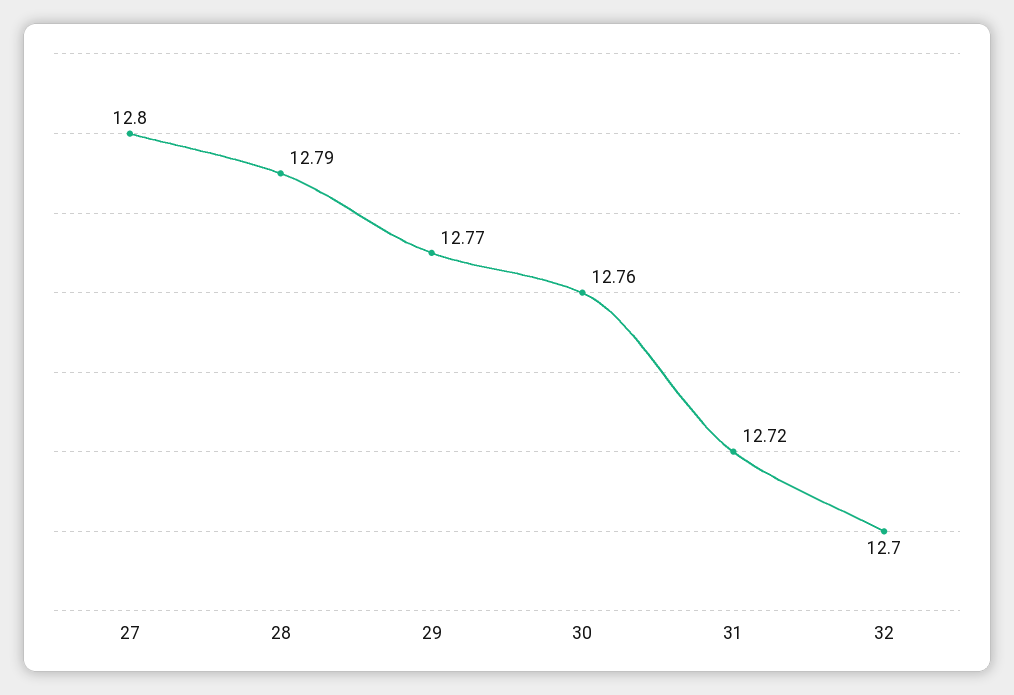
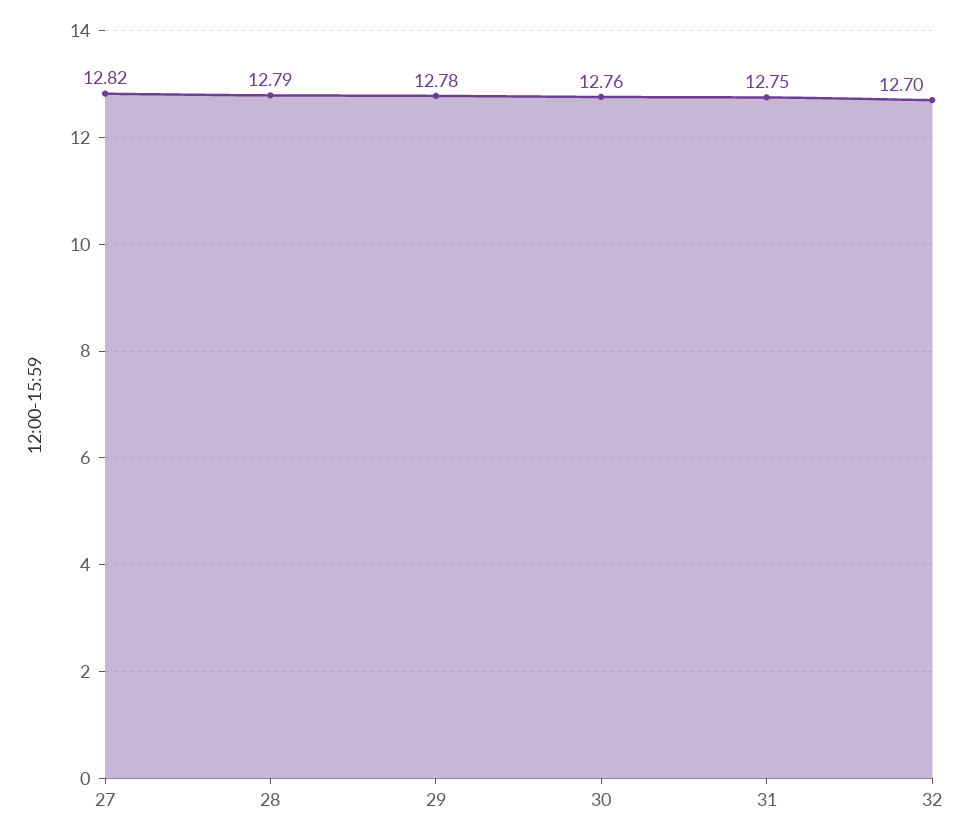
  {
-   "27": 12.8,
+   "27": 12.82,
    "28": 12.79,
-   "29": 12.77,
+   "29": 12.78,
    "30": 12.76,
-   "31": 12.72,
+   "31": 12.75,
    "32": 12.7
  }

